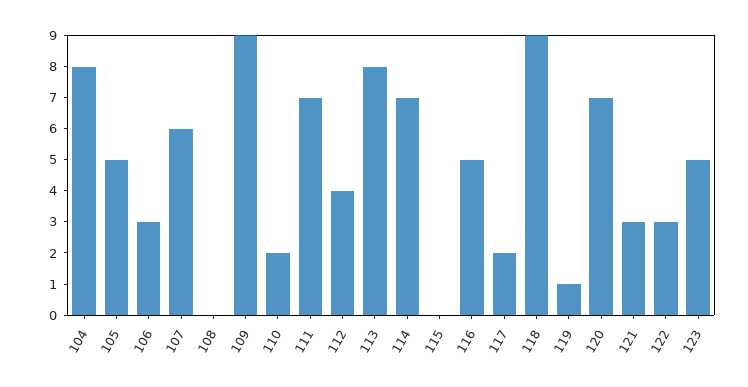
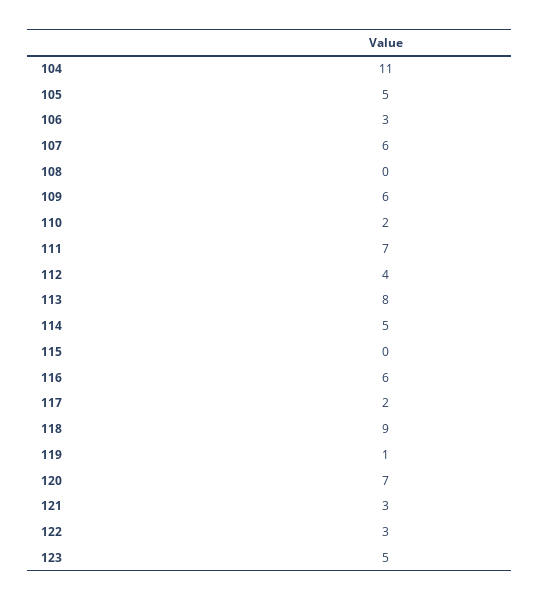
  {
-   "104": 8,
+   "104": 11,
    "105": 5,
    "106": 3,
    "107": 6,
    "108": 0,
-   "109": 9,
+   "109": 6,
    "110": 2,
    "111": 7,
    "112": 4,
    "113": 8,
-   "114": 7,
+   "114": 5,
    "115": 0,
-   "116": 5,
+   "116": 6,
    "117": 2,
    "118": 9,
    "119": 1,
    "120": 7,
    "121": 3,
    "122": 3,
    "123": 5
  }

